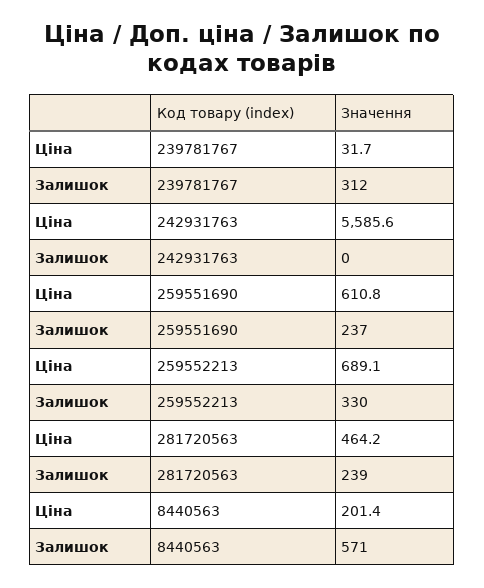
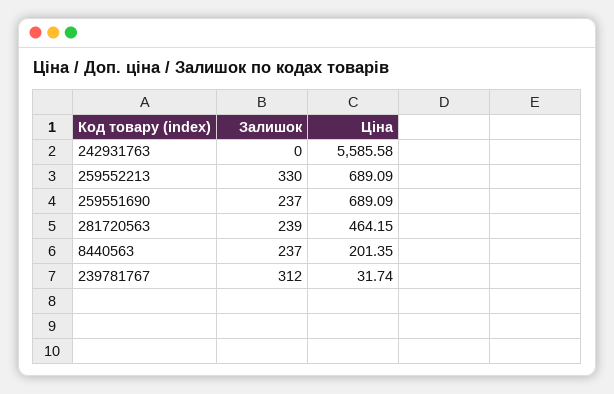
  {
    "Ціна": {
      "239781767": 31.74,
      "242931763": 5585.58,
-     "259551690": 610.8,
+     "259551690": 689.09,
      "259552213": 689.09,
      "281720563": 464.15,
      "8440563": 201.35
    },
    "Залишок": {
      "239781767": 312,
      "242931763": 0,
      "259551690": 237,
      "259552213": 330,
      "281720563": 239,
-     "8440563": 571
+     "8440563": 237
    }
  }

